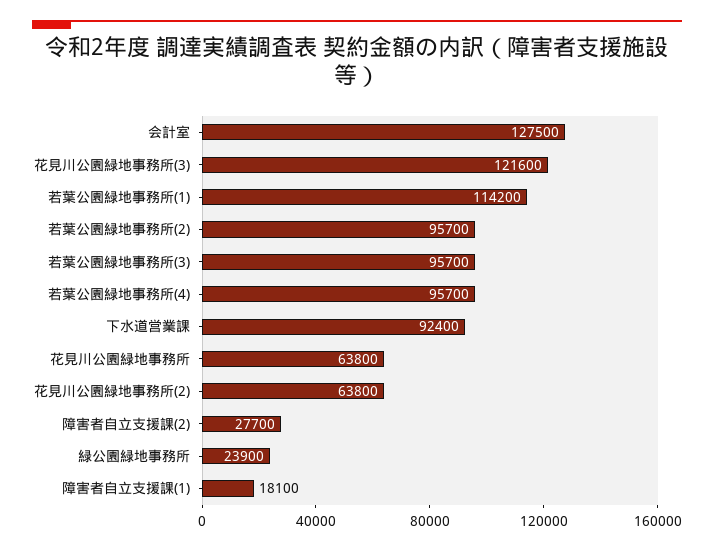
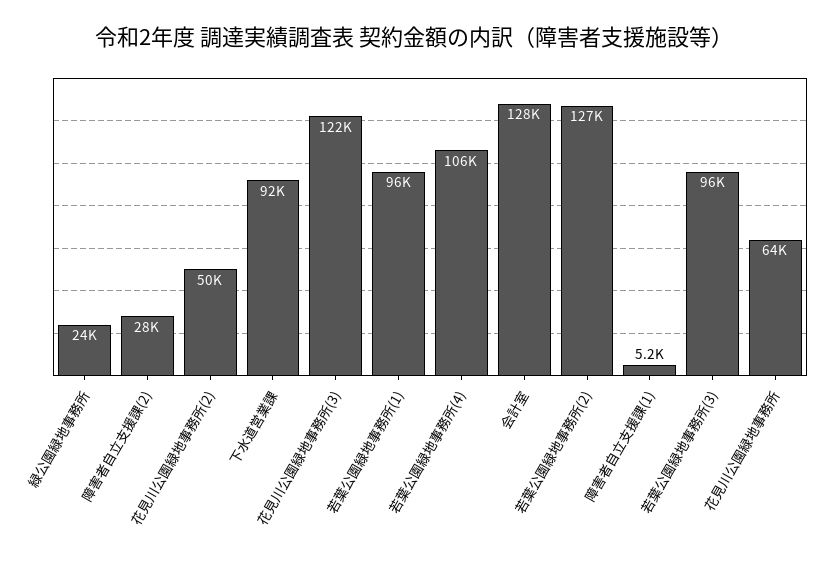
  {
    "会計室": 127500,
    "花見川公園緑地事務所(3)": 121600,
-   "若葉公園緑地事務所(1)": 114200,
+   "若葉公園緑地事務所(1)": 96000,
-   "若葉公園緑地事務所(2)": 95700,
+   "若葉公園緑地事務所(2)": 127000,
    "若葉公園緑地事務所(3)": 95700,
-   "若葉公園緑地事務所(4)": 95700,
+   "若葉公園緑地事務所(4)": 106000,
    "下水道営業課": 92400,
    "花見川公園緑地事務所": 63800,
-   "花見川公園緑地事務所(2)": 63800,
+   "花見川公園緑地事務所(2)": 50000,
    "障害者自立支援課(2)": 27700,
    "緑公園緑地事務所": 23900,
-   "障害者自立支援課(1)": 18100
+   "障害者自立支援課(1)": 5200
  }

